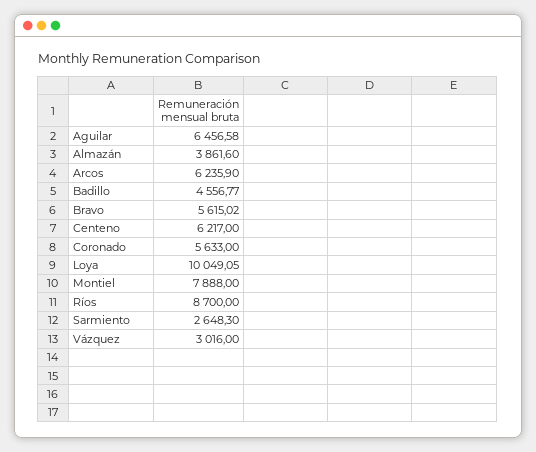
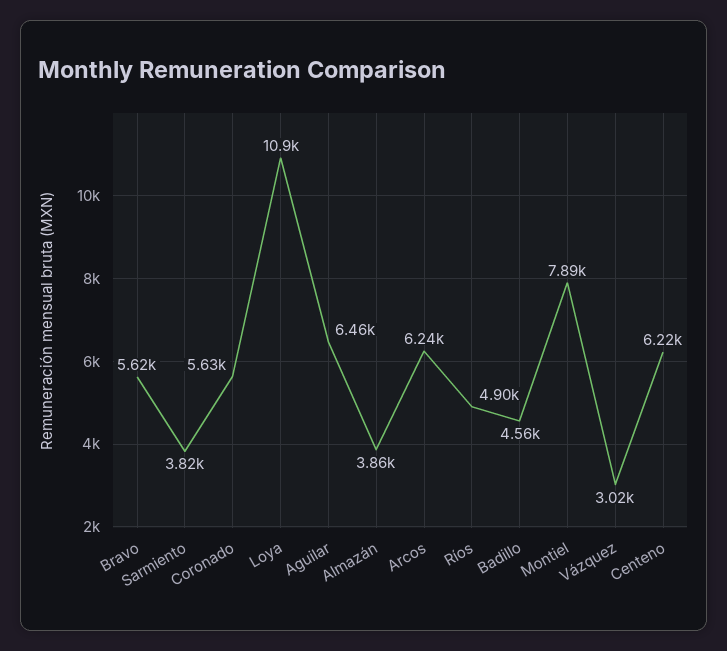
  {
    "Aguilar": 6456.58,
    "Almazán": 3861.6,
    "Arcos": 6235.9,
    "Badillo": 4556.77,
    "Bravo": 5615.02,
    "Centeno": 6217,
    "Coronado": 5633,
-   "Loya": 10049.05,
+   "Loya": 10900,
    "Montiel": 7888,
-   "Ríos": 8700,
+   "Ríos": 4900,
-   "Sarmiento": 2648.3,
+   "Sarmiento": 3820,
    "Vázquez": 3016
  }

